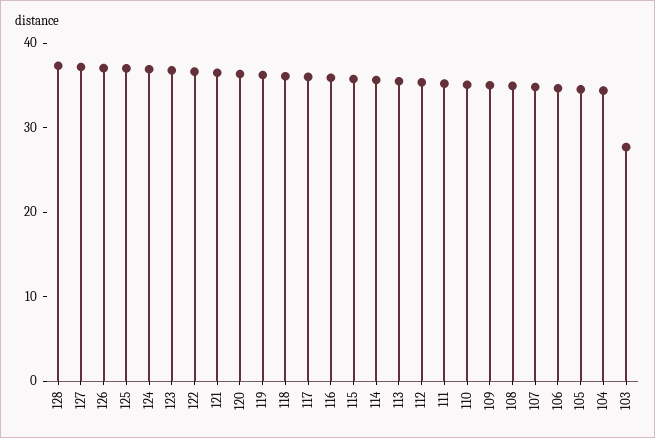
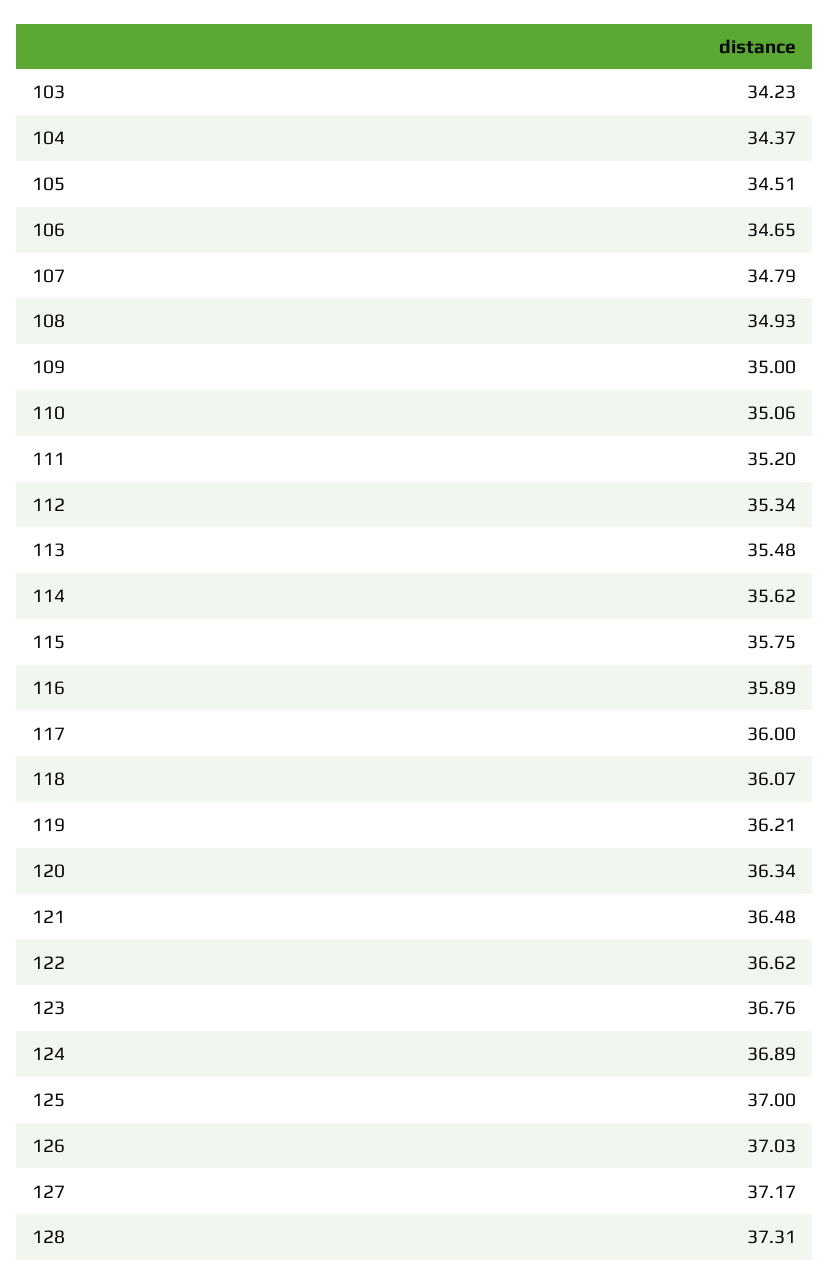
  {
    "128": 37.31,
    "127": 37.17,
    "126": 37.03,
    "125": 37,
    "124": 36.89,
    "123": 36.76,
    "122": 36.62,
    "121": 36.48,
    "120": 36.34,
    "119": 36.21,
    "118": 36.07,
    "117": 36,
    "116": 35.89,
    "115": 35.75,
    "114": 35.62,
    "113": 35.48,
    "112": 35.34,
    "111": 35.2,
    "110": 35.06,
    "109": 35,
    "108": 34.93,
    "107": 34.79,
    "106": 34.65,
    "105": 34.51,
    "104": 34.37,
-   "103": 28
+   "103": 34.23
  }

